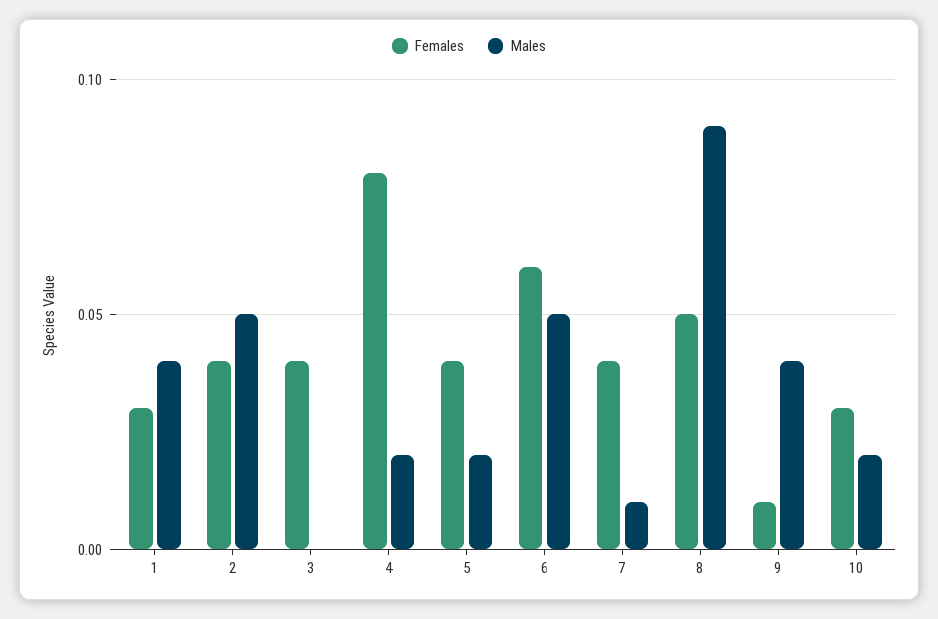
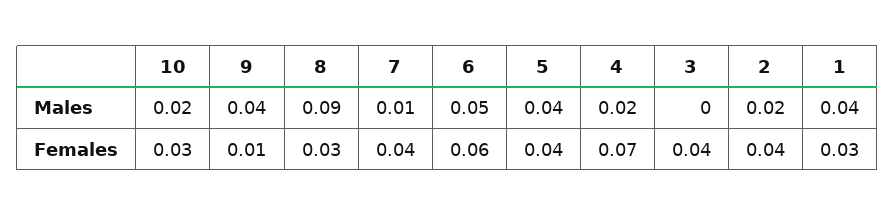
  {
    "Females": {
      "1": 0.03,
      "2": 0.04,
      "3": 0.04,
-     "4": 0.08,
+     "4": 0.07,
      "5": 0.04,
      "6": 0.06,
      "7": 0.04,
-     "8": 0.05,
+     "8": 0.03,
      "9": 0.01,
      "10": 0.03
    },
    "Males": {
      "1": 0.04,
-     "2": 0.05,
+     "2": 0.02,
      "3": 0,
      "4": 0.02,
-     "5": 0.02,
+     "5": 0.04,
      "6": 0.05,
      "7": 0.01,
      "8": 0.09,
      "9": 0.04,
      "10": 0.02
    }
  }

